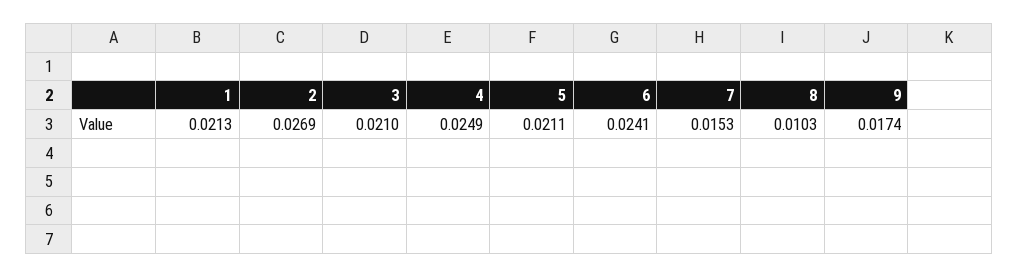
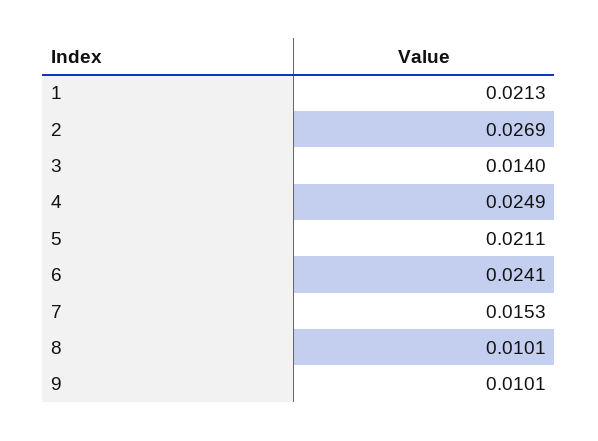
  {
    "1": 0.0213,
    "2": 0.0269,
-   "3": 0.021,
+   "3": 0.014,
    "4": 0.0249,
    "5": 0.0211,
    "6": 0.0241,
    "7": 0.0153,
-   "8": 0.0103,
+   "8": 0.0101,
-   "9": 0.0174
+   "9": 0.0101
  }

